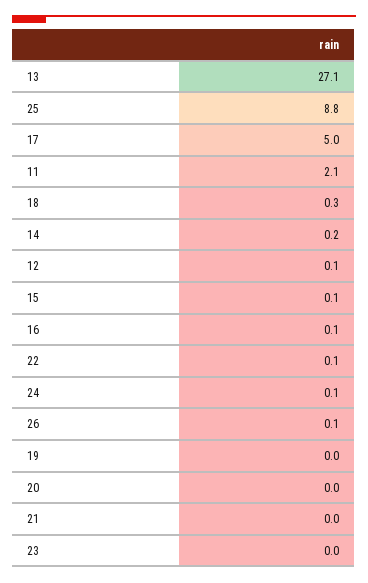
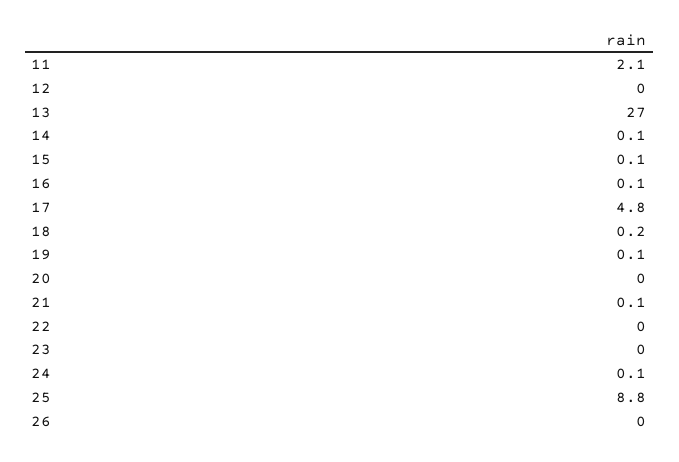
  {
-   "13": 27.1,
+   "13": 27,
    "25": 8.8,
-   "17": 5,
+   "17": 4.8,
    "11": 2.1,
-   "18": 0.3,
+   "18": 0.2,
-   "14": 0.2,
+   "14": 0.1,
-   "12": 0.1,
+   "12": 0,
    "15": 0.1,
    "16": 0.1,
-   "22": 0.1,
+   "22": 0,
    "24": 0.1,
-   "26": 0.1,
+   "26": 0,
-   "19": 0,
+   "19": 0.1,
    "20": 0,
-   "21": 0,
+   "21": 0.1,
    "23": 0
  }

